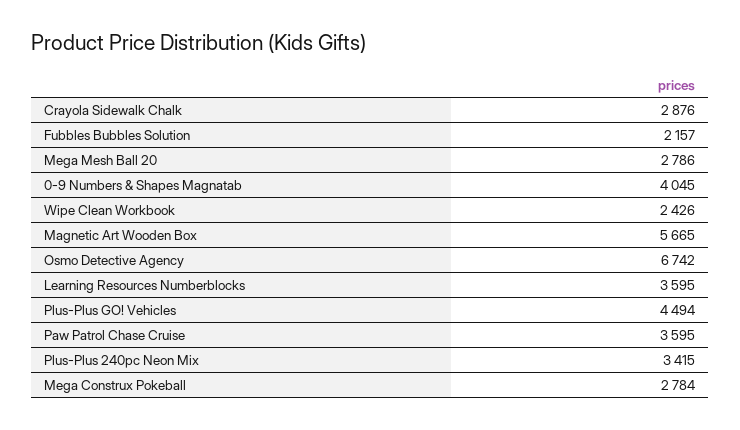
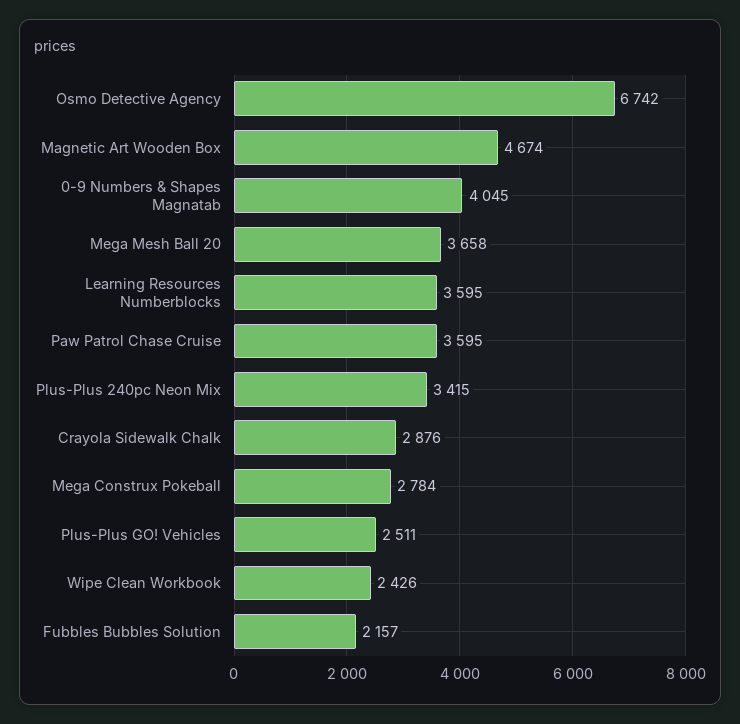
  {
    "Crayola Sidewalk Chalk": 2876,
    "Fubbles Bubbles Solution": 2157,
-   "Mega Mesh Ball 20": 2786,
+   "Mega Mesh Ball 20": 3658,
    "0-9 Numbers & Shapes Magnatab": 4045,
    "Wipe Clean Workbook": 2426,
-   "Magnetic Art Wooden Box": 5665,
+   "Magnetic Art Wooden Box": 4674,
    "Osmo Detective Agency": 6742,
    "Learning Resources Numberblocks": 3595,
-   "Plus-Plus GO! Vehicles": 4494,
+   "Plus-Plus GO! Vehicles": 2511,
    "Paw Patrol Chase Cruise": 3595,
    "Plus-Plus 240pc Neon Mix": 3415,
    "Mega Construx Pokeball": 2784
  }

